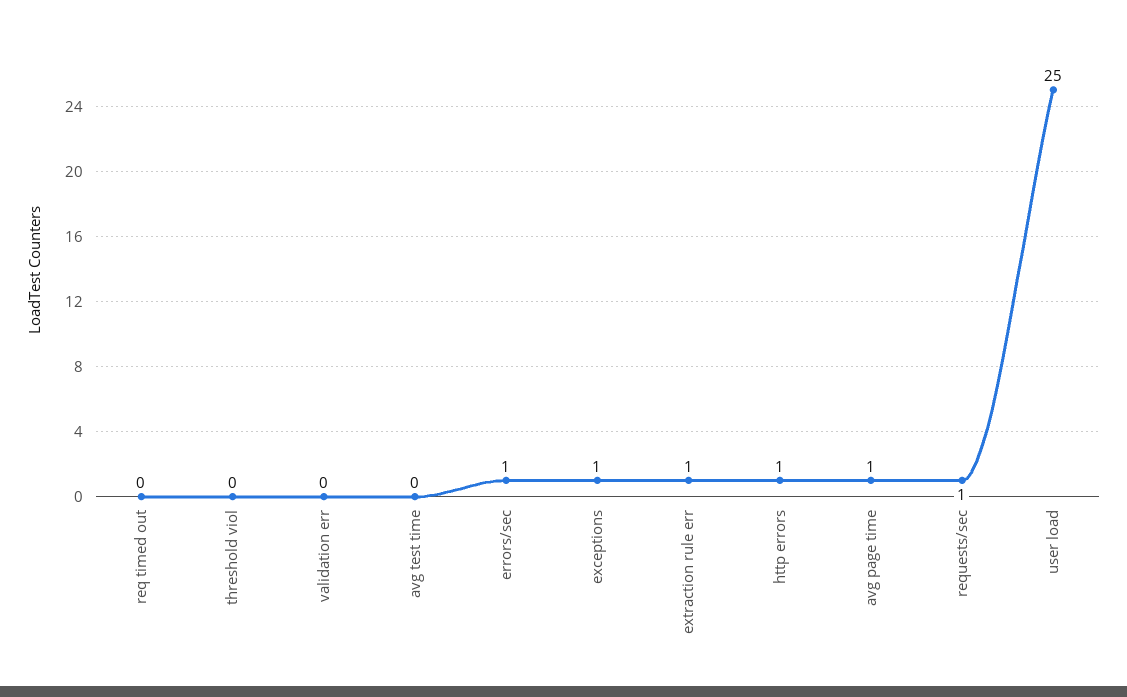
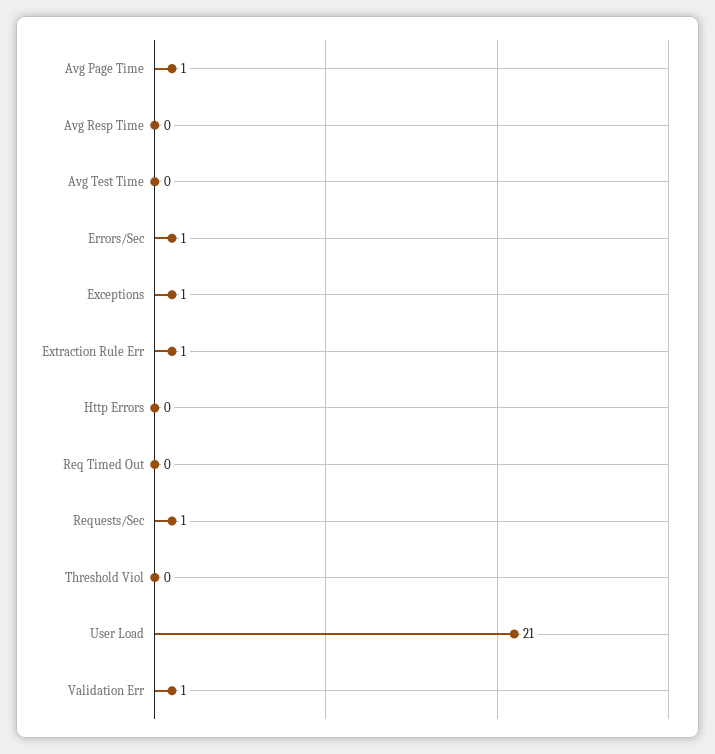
  {
    "req timed out": 0,
    "threshold viol": 0,
-   "validation err": 0,
+   "validation err": 1,
    "avg test time": 0,
    "errors/sec": 1,
    "exceptions": 1,
    "extraction rule err": 1,
-   "http errors": 1,
+   "http errors": 0,
    "avg page time": 1,
    "requests/sec": 1,
-   "user load": 25
+   "user load": 21,
+   "Avg Resp Time": 0
  }

